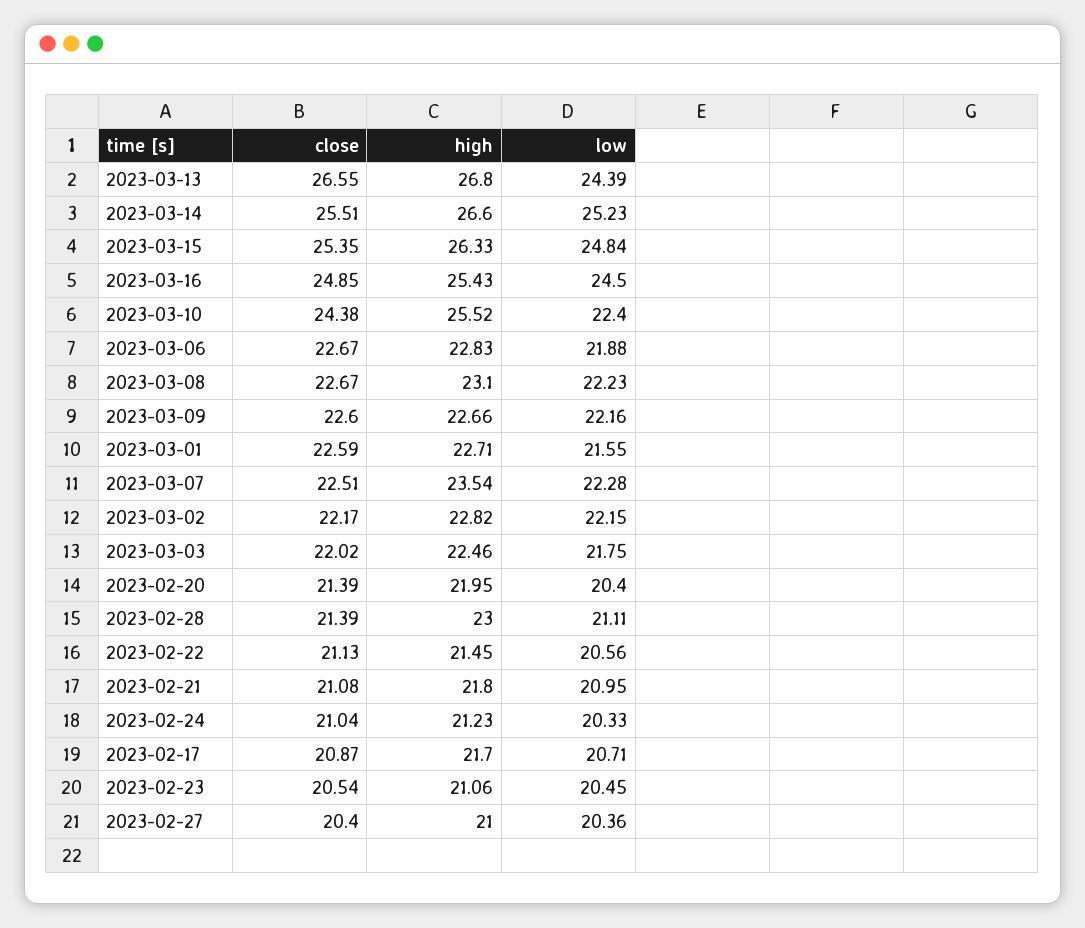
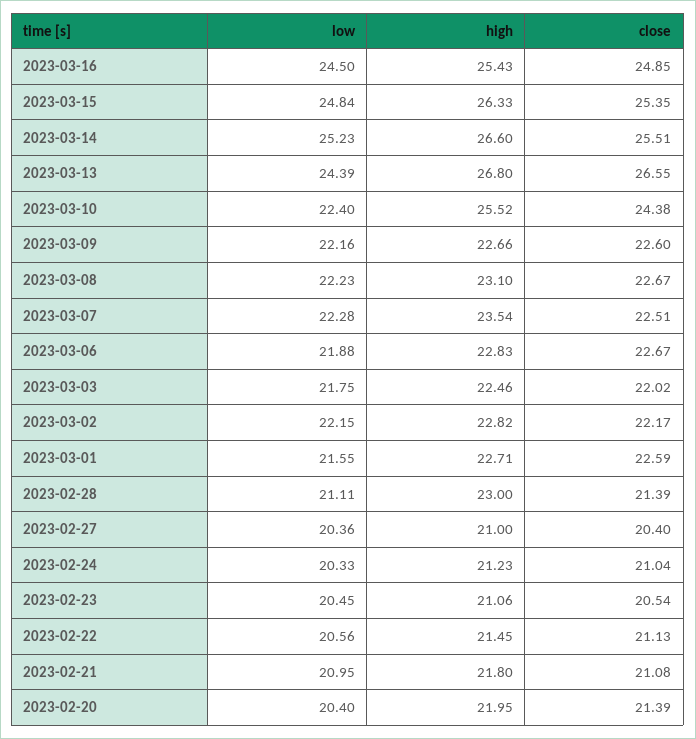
  {
    "close": {
      "2023-03-13": 26.55,
      "2023-03-14": 25.51,
      "2023-03-15": 25.35,
      "2023-03-16": 24.85,
      "2023-03-10": 24.38,
      "2023-03-06": 22.67,
      "2023-03-08": 22.67,
      "2023-03-09": 22.6,
      "2023-03-01": 22.59,
      "2023-03-07": 22.51,
      "2023-03-02": 22.17,
      "2023-03-03": 22.02,
      "2023-02-20": 21.39,
      "2023-02-28": 21.39,
      "2023-02-22": 21.13,
      "2023-02-21": 21.08,
      "2023-02-24": 21.04,
-     "2023-02-17": 20.87,
      "2023-02-23": 20.54,
      "2023-02-27": 20.4
    },
    "high": {
      "2023-03-13": 26.8,
      "2023-03-14": 26.6,
      "2023-03-15": 26.33,
      "2023-03-16": 25.43,
      "2023-03-10": 25.52,
      "2023-03-06": 22.83,
      "2023-03-08": 23.1,
      "2023-03-09": 22.66,
      "2023-03-01": 22.71,
      "2023-03-07": 23.54,
      "2023-03-02": 22.82,
      "2023-03-03": 22.46,
      "2023-02-20": 21.95,
      "2023-02-28": 23,
      "2023-02-22": 21.45,
      "2023-02-21": 21.8,
      "2023-02-24": 21.23,
-     "2023-02-17": 21.7,
      "2023-02-23": 21.06,
      "2023-02-27": 21
    },
    "low": {
      "2023-03-13": 24.39,
      "2023-03-14": 25.23,
      "2023-03-15": 24.84,
      "2023-03-16": 24.5,
      "2023-03-10": 22.4,
      "2023-03-06": 21.88,
      "2023-03-08": 22.23,
      "2023-03-09": 22.16,
      "2023-03-01": 21.55,
      "2023-03-07": 22.28,
      "2023-03-02": 22.15,
      "2023-03-03": 21.75,
      "2023-02-20": 20.4,
      "2023-02-28": 21.11,
      "2023-02-22": 20.56,
      "2023-02-21": 20.95,
      "2023-02-24": 20.33,
-     "2023-02-17": 20.71,
      "2023-02-23": 20.45,
      "2023-02-27": 20.36
    }
  }

